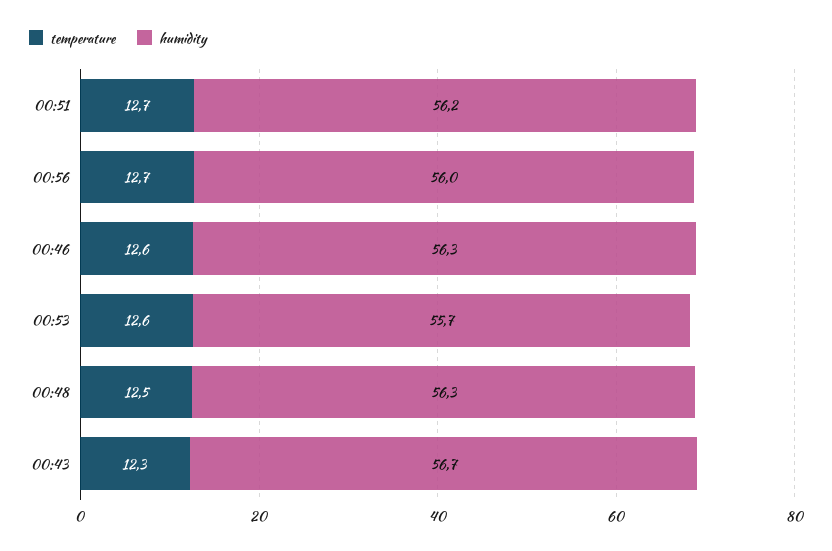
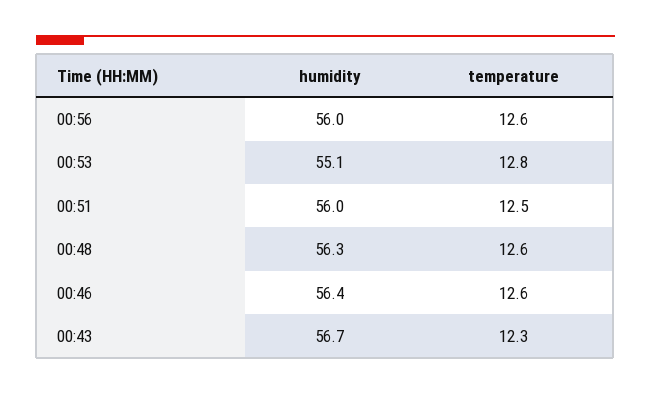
  {
    "temperature": {
-     "00:51": 12.7,
+     "00:51": 12.5,
-     "00:56": 12.7,
+     "00:56": 12.6,
      "00:46": 12.6,
-     "00:53": 12.6,
+     "00:53": 12.8,
-     "00:48": 12.5,
+     "00:48": 12.6,
      "00:43": 12.3
    },
    "humidity": {
-     "00:51": 56.2,
+     "00:51": 56,
      "00:56": 56,
-     "00:46": 56.3,
+     "00:46": 56.4,
-     "00:53": 55.7,
+     "00:53": 55.1,
      "00:48": 56.3,
      "00:43": 56.7
    }
  }

